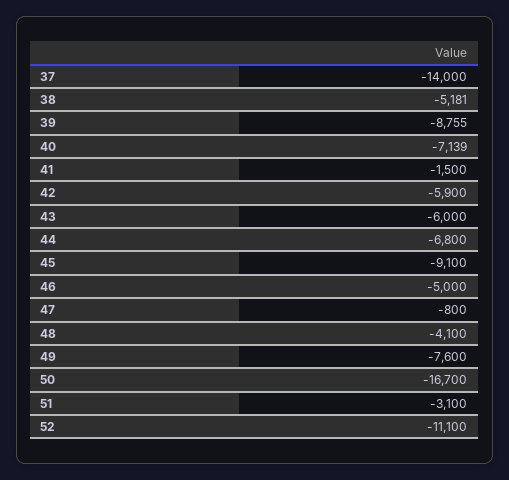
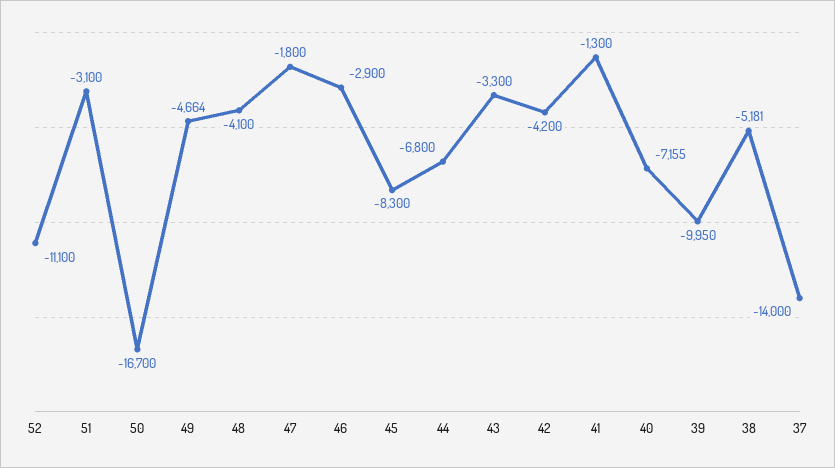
  {
    "37": -14000,
    "38": -5181,
-   "39": -8755,
+   "39": -9950,
-   "40": -7139,
+   "40": -7155,
-   "41": -1500,
+   "41": -1300,
-   "42": -5900,
+   "42": -4200,
-   "43": -6000,
+   "43": -3300,
    "44": -6800,
-   "45": -9100,
+   "45": -8300,
-   "46": -5000,
+   "46": -2900,
-   "47": -800,
+   "47": -1800,
    "48": -4100,
-   "49": -7600,
+   "49": -4664,
    "50": -16700,
    "51": -3100,
    "52": -11100
  }

